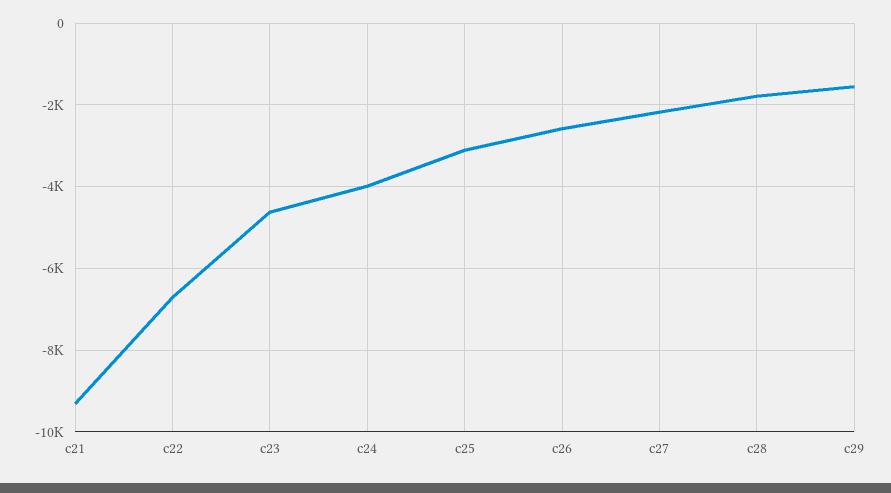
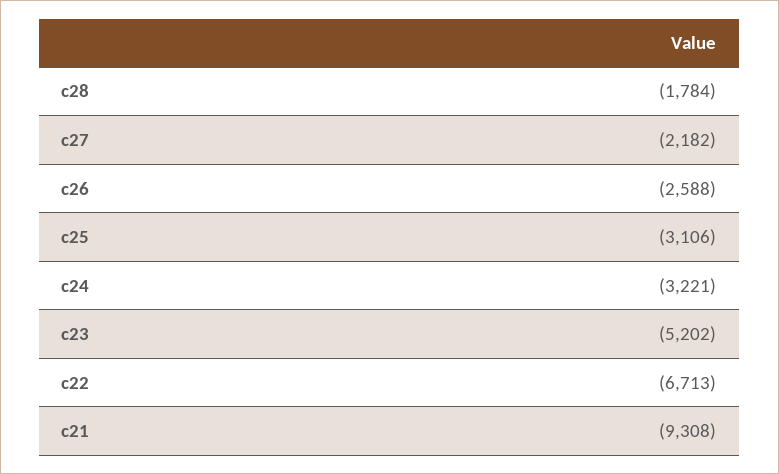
  {
    "c21": -9308,
    "c22": -6713,
-   "c23": -4600,
+   "c23": -5202,
-   "c24": -4000,
+   "c24": -3221,
    "c25": -3106,
    "c26": -2588,
    "c27": -2182,
-   "c28": -1784,
+   "c28": -1784
-   "c29": -1600
  }

